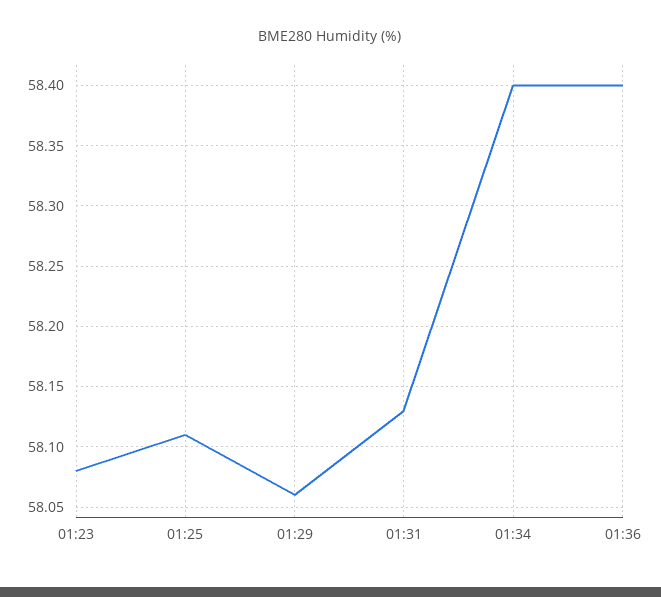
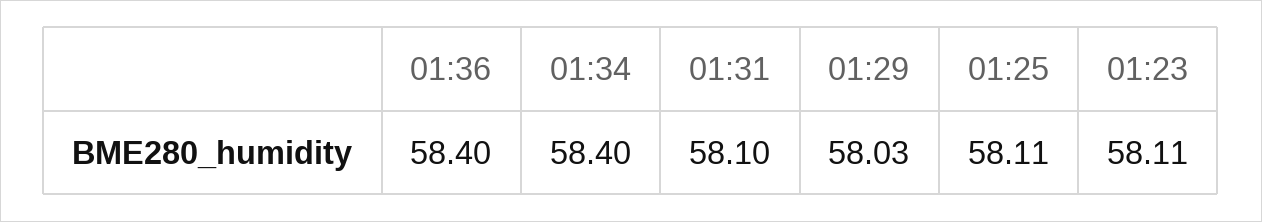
  {
-   "01:23": 58.08,
+   "01:23": 58.11,
    "01:25": 58.11,
-   "01:29": 58.06,
+   "01:29": 58.03,
-   "01:31": 58.13,
+   "01:31": 58.1,
    "01:34": 58.4,
    "01:36": 58.4
  }

